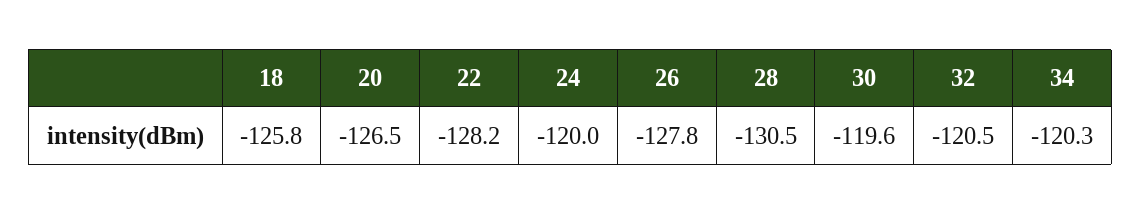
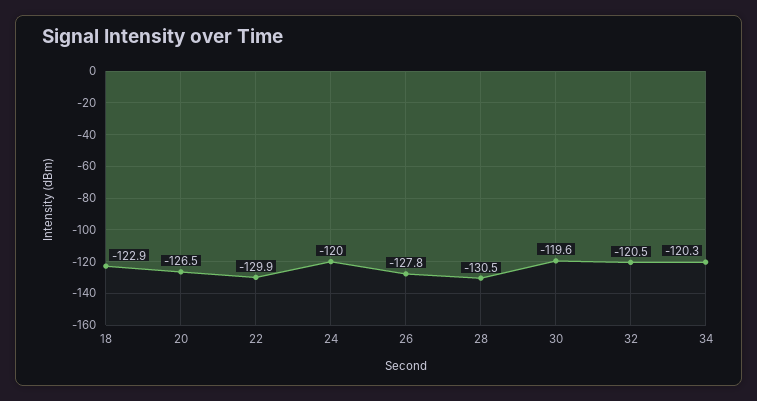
  {
-   "18": -125.8,
+   "18": -122.9,
    "20": -126.5,
-   "22": -128.2,
+   "22": -129.9,
    "24": -120,
    "26": -127.8,
    "28": -130.5,
    "30": -119.6,
    "32": -120.5,
    "34": -120.3
  }

